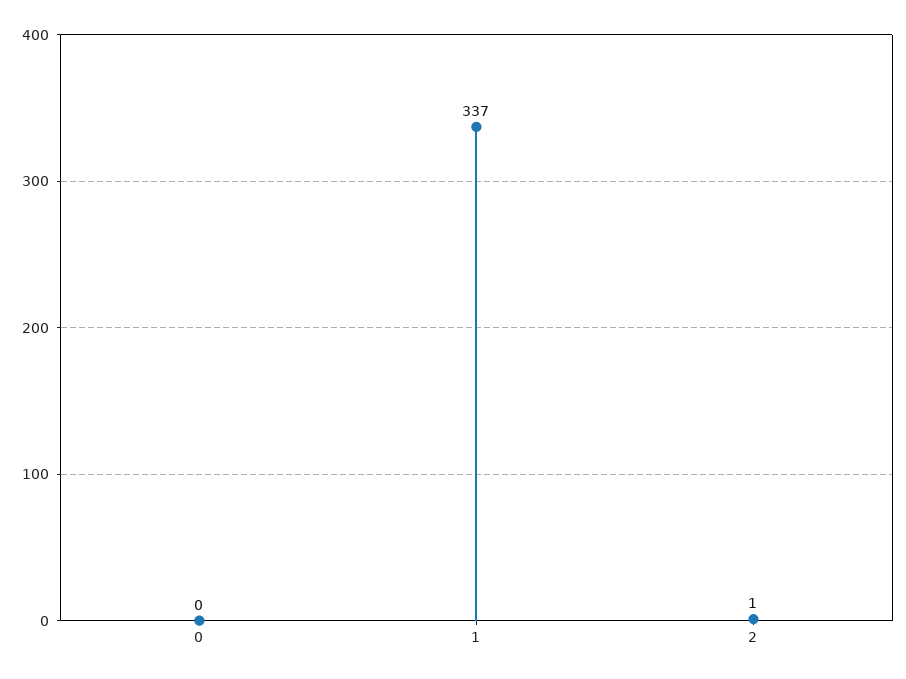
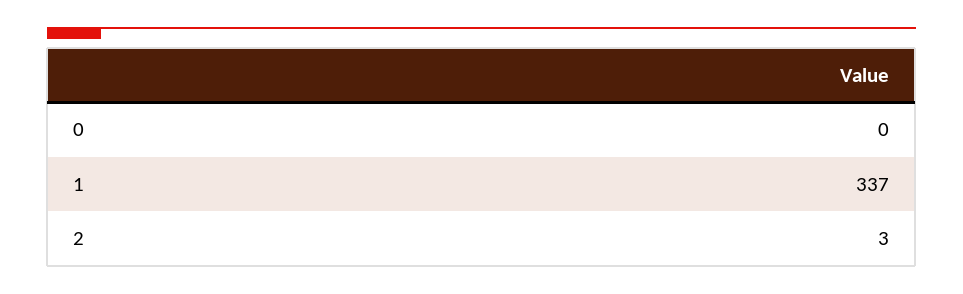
  {
    "0": 0,
    "1": 337,
-   "2": 1
+   "2": 3
  }

